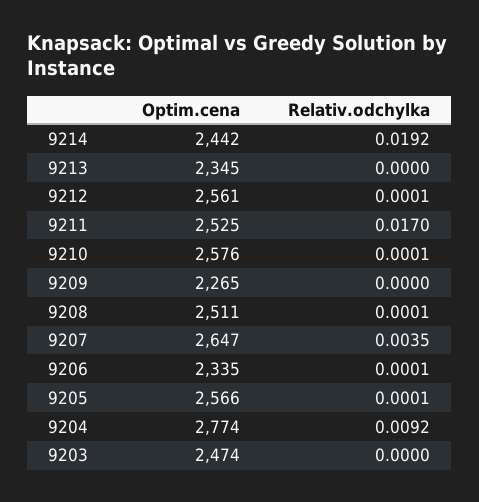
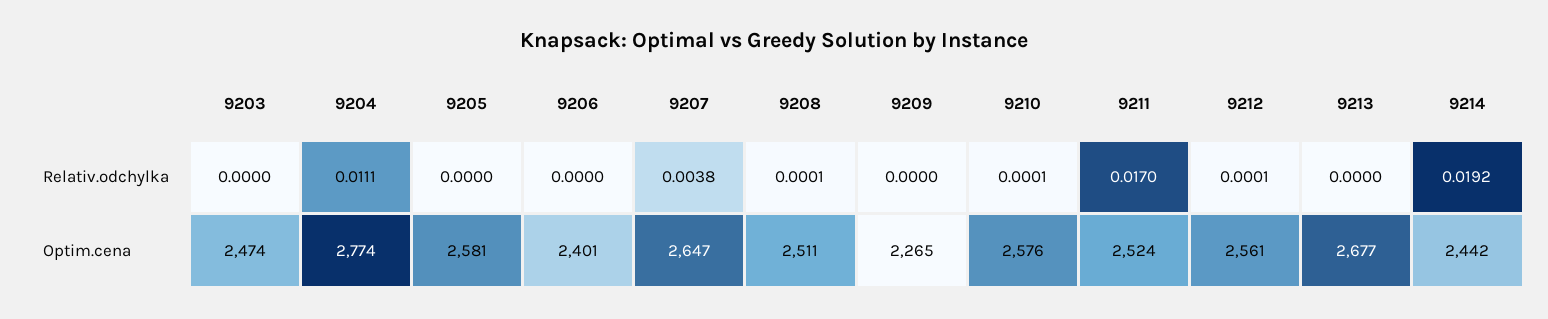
  {
    "Optim.cena": {
      "9214": 2442,
-     "9213": 2345,
+     "9213": 2677,
      "9212": 2561,
-     "9211": 2525,
+     "9211": 2524,
      "9210": 2576,
      "9209": 2265,
      "9208": 2511,
      "9207": 2647,
-     "9206": 2335,
+     "9206": 2401,
-     "9205": 2566,
+     "9205": 2581,
      "9204": 2774,
      "9203": 2474
    },
    "Relativ.odchylka": {
      "9214": 0.0192,
      "9213": 0,
      "9212": 0.0001,
      "9211": 0.017,
      "9210": 0.0001,
      "9209": 0,
      "9208": 0.0001,
-     "9207": 0.0035,
+     "9207": 0.0038,
-     "9206": 0.0001,
+     "9206": 0,
-     "9205": 0.0001,
+     "9205": 0,
-     "9204": 0.0092,
+     "9204": 0.0111,
      "9203": 0
    }
  }

